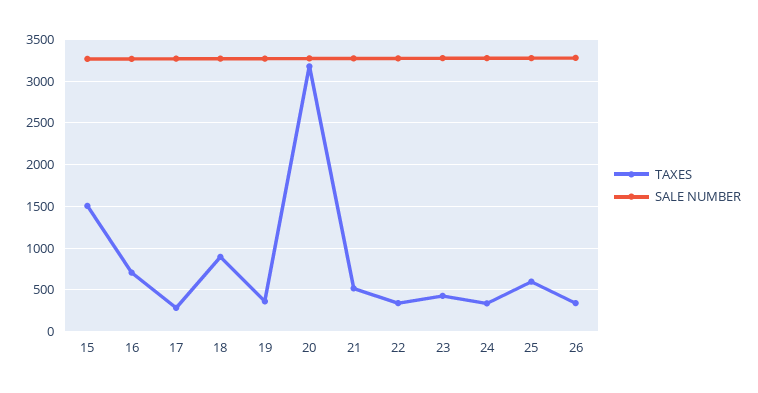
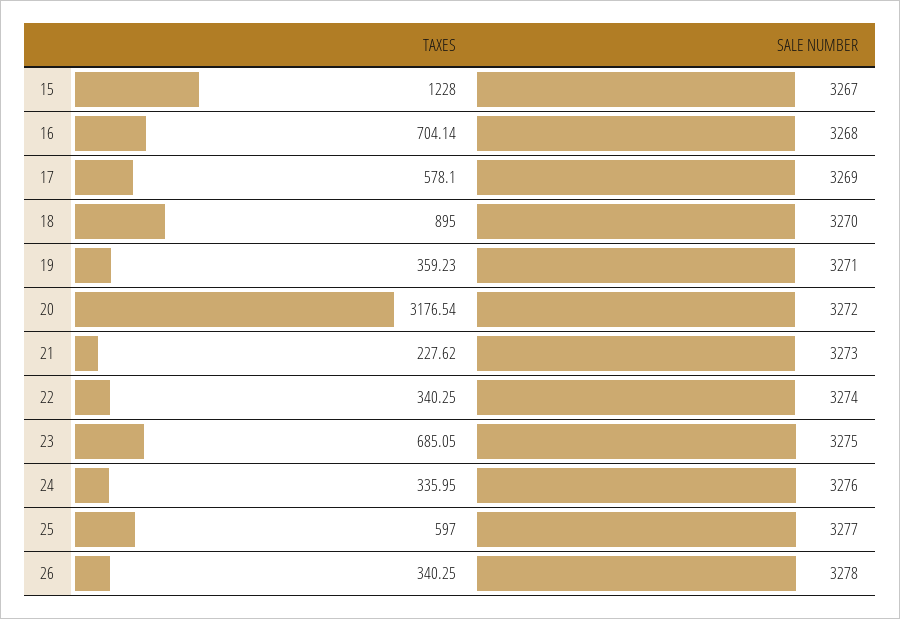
  {
    "TAXES": {
-     "15": 1500,
+     "15": 1228,
      "16": 704.14,
-     "17": 300,
+     "17": 578.1,
      "18": 895,
      "19": 359.23,
      "20": 3176.54,
-     "21": 500,
+     "21": 227.62,
      "22": 340.25,
-     "23": 400,
+     "23": 685.05,
      "24": 335.95,
      "25": 597,
      "26": 340.25
    },
    "SALE NUMBER": {
      "15": 3267,
      "16": 3268,
      "17": 3269,
      "18": 3270,
      "19": 3271,
      "20": 3272,
      "21": 3273,
      "22": 3274,
      "23": 3275,
      "24": 3276,
      "25": 3277,
      "26": 3278
    }
  }

